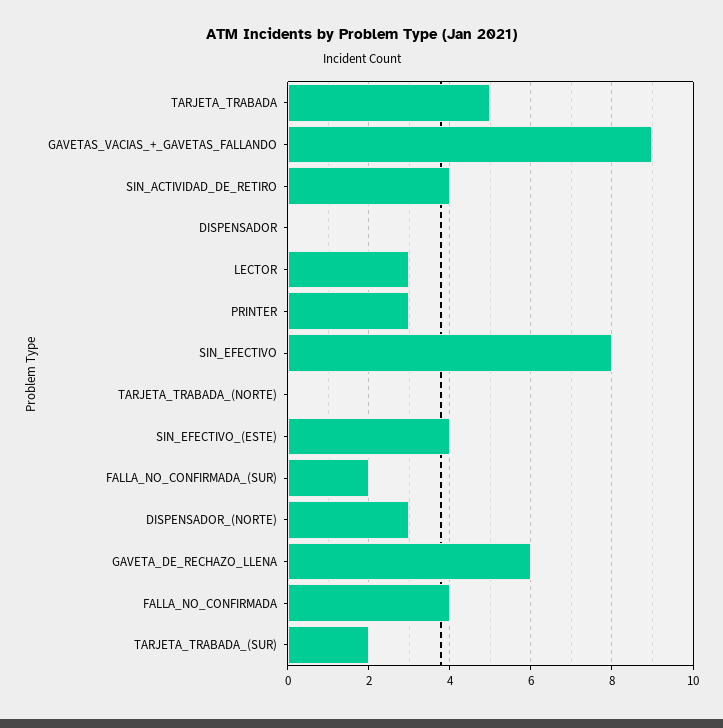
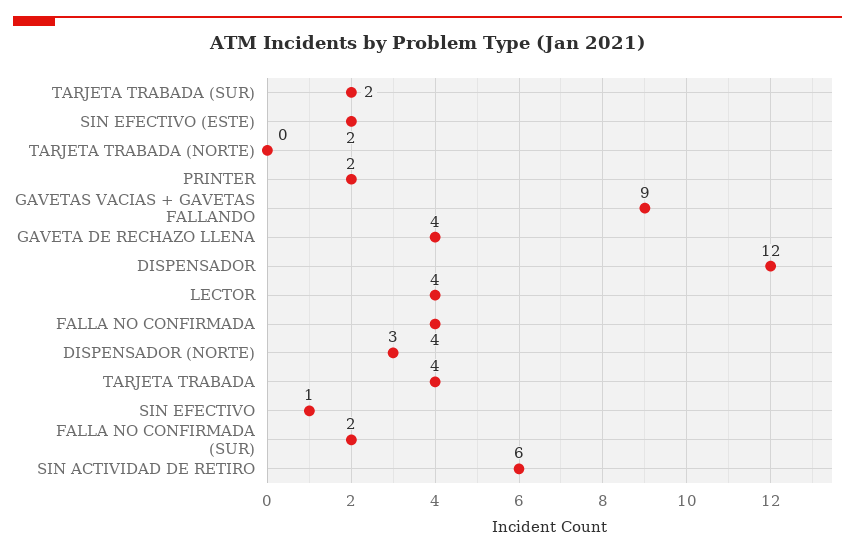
  {
-   "TARJETA_TRABADA": 5,
+   "TARJETA_TRABADA": 4,
    "GAVETAS_VACIAS_+_GAVETAS_FALLANDO": 9,
-   "SIN_ACTIVIDAD_DE_RETIRO": 4,
+   "SIN_ACTIVIDAD_DE_RETIRO": 6,
-   "DISPENSADOR": 0,
+   "DISPENSADOR": 12,
-   "LECTOR": 3,
+   "LECTOR": 4,
-   "PRINTER": 3,
+   "PRINTER": 2,
-   "SIN_EFECTIVO": 8,
+   "SIN_EFECTIVO": 1,
    "TARJETA_TRABADA_(NORTE)": 0,
-   "SIN_EFECTIVO_(ESTE)": 4,
+   "SIN_EFECTIVO_(ESTE)": 2,
    "FALLA_NO_CONFIRMADA_(SUR)": 2,
    "DISPENSADOR_(NORTE)": 3,
-   "GAVETA_DE_RECHAZO_LLENA": 6,
+   "GAVETA_DE_RECHAZO_LLENA": 4,
    "FALLA_NO_CONFIRMADA": 4,
    "TARJETA_TRABADA_(SUR)": 2
  }

